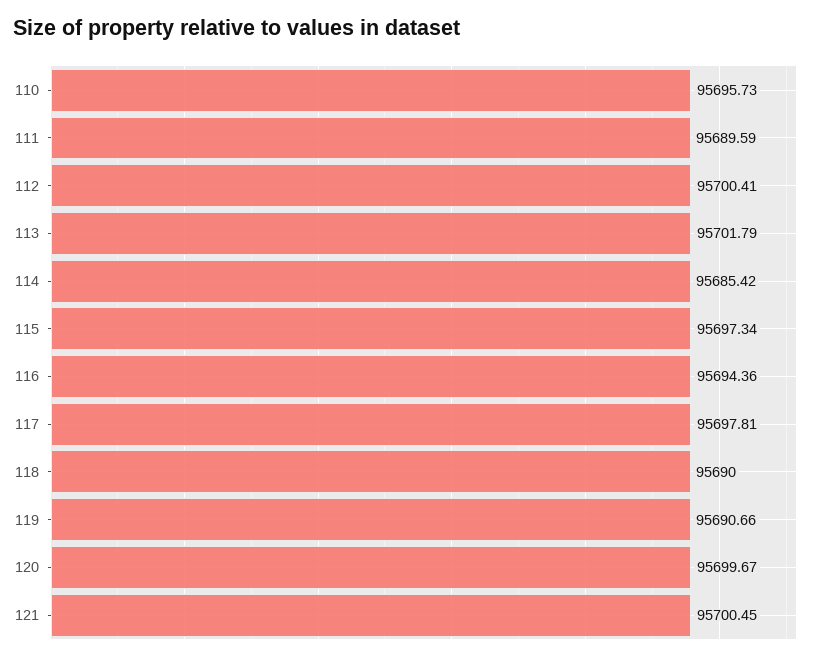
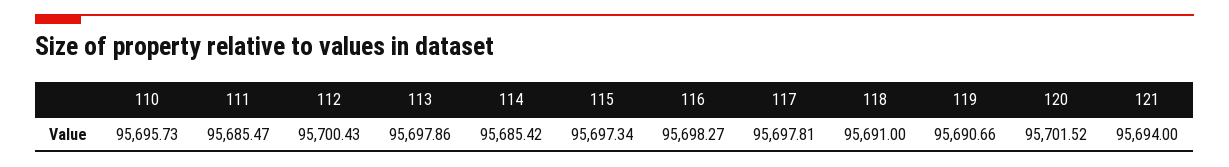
  {
    "110": 95695.73,
-   "111": 95689.59,
+   "111": 95685.47,
-   "112": 95700.41,
+   "112": 95700.43,
-   "113": 95701.79,
+   "113": 95697.86,
    "114": 95685.42,
    "115": 95697.34,
-   "116": 95694.36,
+   "116": 95698.27,
    "117": 95697.81,
-   "118": 95690,
+   "118": 95691,
    "119": 95690.66,
-   "120": 95699.67,
+   "120": 95701.52,
-   "121": 95700.45
+   "121": 95694
  }

